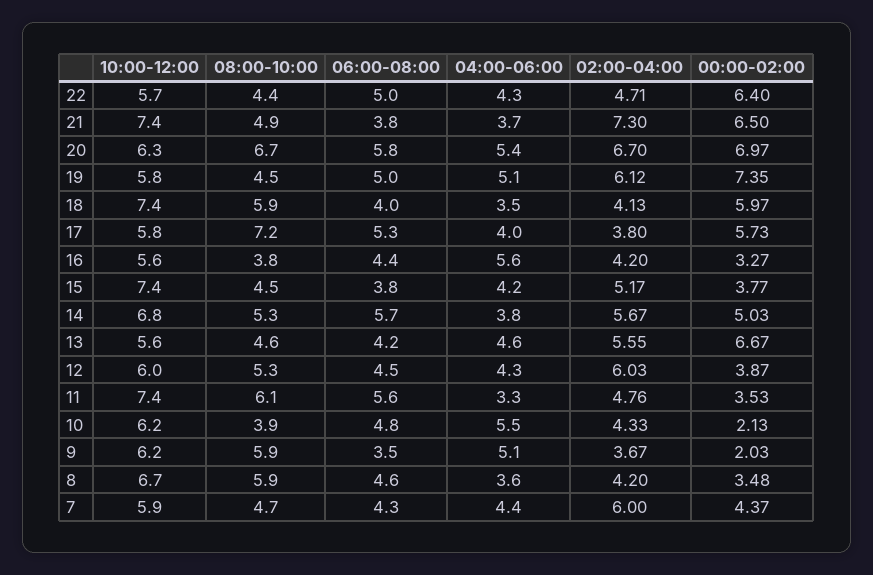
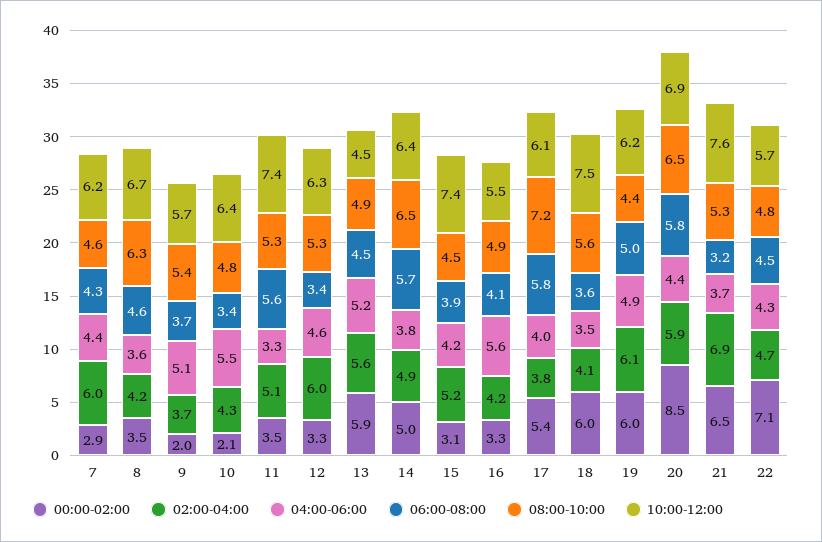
  {
    "10:00-12:00": {
      "22": 5.7,
-     "21": 7.4,
+     "21": 7.6,
-     "20": 6.3,
+     "20": 6.9,
-     "19": 5.8,
+     "19": 6.2,
-     "18": 7.4,
+     "18": 7.5,
-     "17": 5.8,
+     "17": 6.1,
-     "16": 5.6,
+     "16": 5.5,
      "15": 7.4,
-     "14": 6.8,
+     "14": 6.4,
-     "13": 5.6,
+     "13": 4.5,
-     "12": 6,
+     "12": 6.3,
      "11": 7.4,
-     "10": 6.2,
+     "10": 6.4,
-     "9": 6.2,
+     "9": 5.7,
      "8": 6.7,
-     "7": 5.9
+     "7": 6.2
    },
    "08:00-10:00": {
-     "22": 4.4,
+     "22": 4.8,
-     "21": 4.9,
+     "21": 5.3,
-     "20": 6.7,
+     "20": 6.5,
-     "19": 4.5,
+     "19": 4.4,
-     "18": 5.9,
+     "18": 5.6,
      "17": 7.2,
-     "16": 3.8,
+     "16": 4.9,
      "15": 4.5,
-     "14": 5.3,
+     "14": 6.5,
-     "13": 4.6,
+     "13": 4.9,
      "12": 5.3,
-     "11": 6.1,
+     "11": 5.3,
-     "10": 3.9,
+     "10": 4.8,
-     "9": 5.9,
+     "9": 5.4,
-     "8": 5.9,
+     "8": 6.3,
-     "7": 4.7
+     "7": 4.6
    },
    "06:00-08:00": {
-     "22": 5,
+     "22": 4.5,
-     "21": 3.8,
+     "21": 3.2,
      "20": 5.8,
      "19": 5,
-     "18": 4,
+     "18": 3.6,
-     "17": 5.3,
+     "17": 5.8,
-     "16": 4.4,
+     "16": 4.1,
-     "15": 3.8,
+     "15": 3.9,
      "14": 5.7,
-     "13": 4.2,
+     "13": 4.5,
-     "12": 4.5,
+     "12": 3.4,
      "11": 5.6,
-     "10": 4.8,
+     "10": 3.4,
-     "9": 3.5,
+     "9": 3.7,
      "8": 4.6,
      "7": 4.3
    },
    "04:00-06:00": {
      "22": 4.3,
      "21": 3.7,
-     "20": 5.4,
+     "20": 4.4,
-     "19": 5.1,
+     "19": 4.9,
      "18": 3.5,
      "17": 4,
      "16": 5.6,
      "15": 4.2,
      "14": 3.8,
-     "13": 4.6,
+     "13": 5.2,
-     "12": 4.3,
+     "12": 4.6,
      "11": 3.3,
      "10": 5.5,
      "9": 5.1,
      "8": 3.6,
      "7": 4.4
    },
    "02:00-04:00": {
      "22": 4.71,
-     "21": 7.3,
+     "21": 6.9,
-     "20": 6.7,
+     "20": 5.9,
      "19": 6.12,
      "18": 4.13,
      "17": 3.8,
      "16": 4.2,
      "15": 5.17,
-     "14": 5.67,
+     "14": 4.9,
      "13": 5.55,
      "12": 6.03,
-     "11": 4.76,
+     "11": 5.1,
      "10": 4.33,
      "9": 3.67,
      "8": 4.2,
      "7": 6
    },
    "00:00-02:00": {
-     "22": 6.4,
+     "22": 7.1,
      "21": 6.5,
-     "20": 6.97,
+     "20": 8.5,
-     "19": 7.35,
+     "19": 6,
      "18": 5.97,
-     "17": 5.73,
+     "17": 5.4,
      "16": 3.27,
-     "15": 3.77,
+     "15": 3.1,
      "14": 5.03,
-     "13": 6.67,
+     "13": 5.9,
-     "12": 3.87,
+     "12": 3.3,
      "11": 3.53,
      "10": 2.13,
      "9": 2.03,
      "8": 3.48,
-     "7": 4.37
+     "7": 2.9
    }
  }

